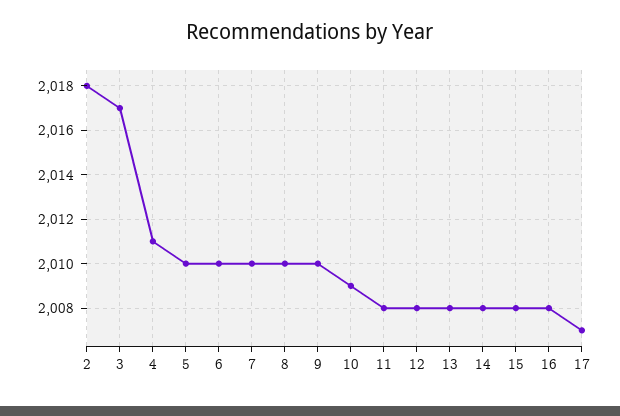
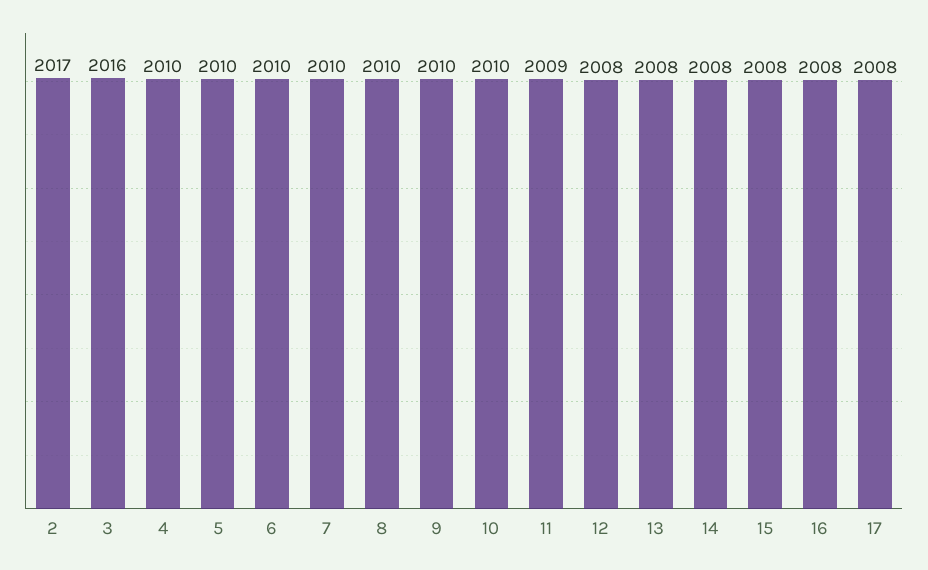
  {
-   "2": 2018,
+   "2": 2017,
-   "3": 2017,
+   "3": 2016,
-   "4": 2011,
+   "4": 2010,
    "5": 2010,
    "6": 2010,
    "7": 2010,
    "8": 2010,
    "9": 2010,
-   "10": 2009,
+   "10": 2010,
-   "11": 2008,
+   "11": 2009,
    "12": 2008,
    "13": 2008,
    "14": 2008,
    "15": 2008,
    "16": 2008,
-   "17": 2007
+   "17": 2008
  }

